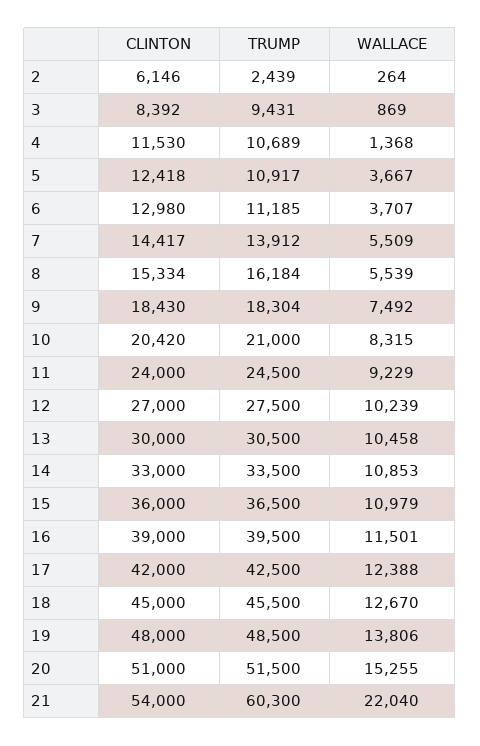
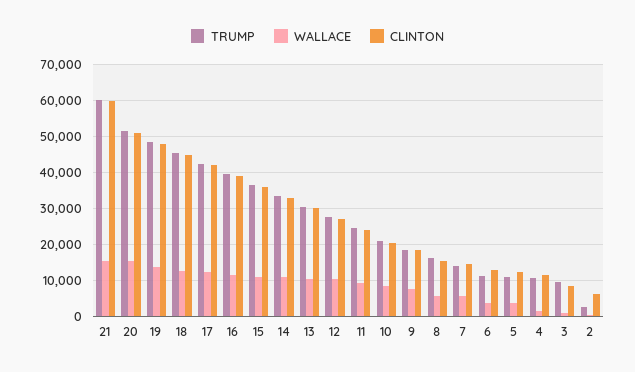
  {
    "CLINTON": {
      "2": 6146,
      "3": 8392,
      "4": 11530,
      "5": 12418,
      "6": 12980,
      "7": 14417,
      "8": 15334,
      "9": 18430,
      "10": 20420,
      "11": 24000,
      "12": 27000,
      "13": 30000,
      "14": 33000,
      "15": 36000,
      "16": 39000,
      "17": 42000,
      "18": 45000,
      "19": 48000,
      "20": 51000,
-     "21": 54000
+     "21": 60000
    },
    "TRUMP": {
      "2": 2439,
      "3": 9431,
      "4": 10689,
      "5": 10917,
      "6": 11185,
      "7": 13912,
      "8": 16184,
      "9": 18304,
      "10": 21000,
      "11": 24500,
      "12": 27500,
      "13": 30500,
      "14": 33500,
      "15": 36500,
      "16": 39500,
      "17": 42500,
      "18": 45500,
      "19": 48500,
      "20": 51500,
      "21": 60300
    },
    "WALLACE": {
      "2": 264,
      "3": 869,
      "4": 1368,
      "5": 3667,
      "6": 3707,
      "7": 5509,
      "8": 5539,
      "9": 7492,
      "10": 8315,
      "11": 9229,
      "12": 10239,
      "13": 10458,
      "14": 10853,
      "15": 10979,
      "16": 11501,
      "17": 12388,
      "18": 12670,
      "19": 13806,
      "20": 15255,
-     "21": 22040
+     "21": 16000
    }
  }

